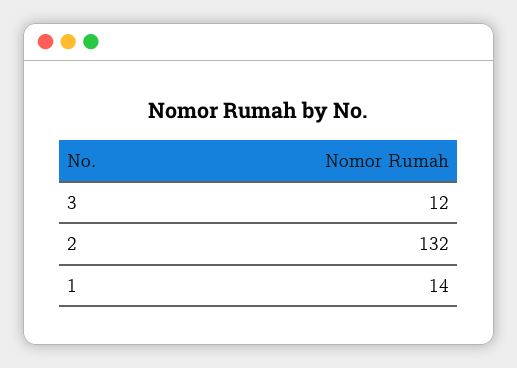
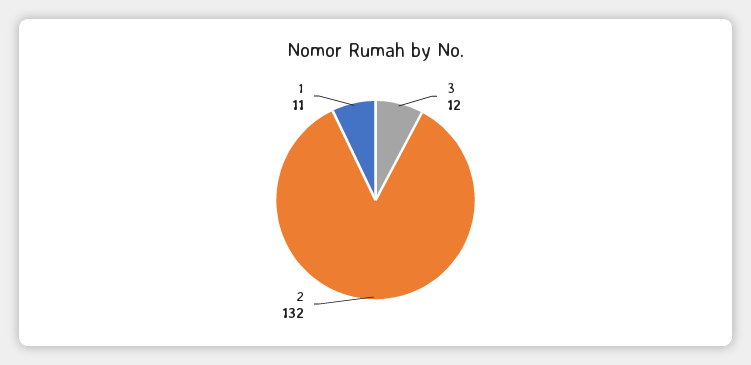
  {
    "3": 12,
    "2": 132,
-   "1": 14
+   "1": 11
  }

